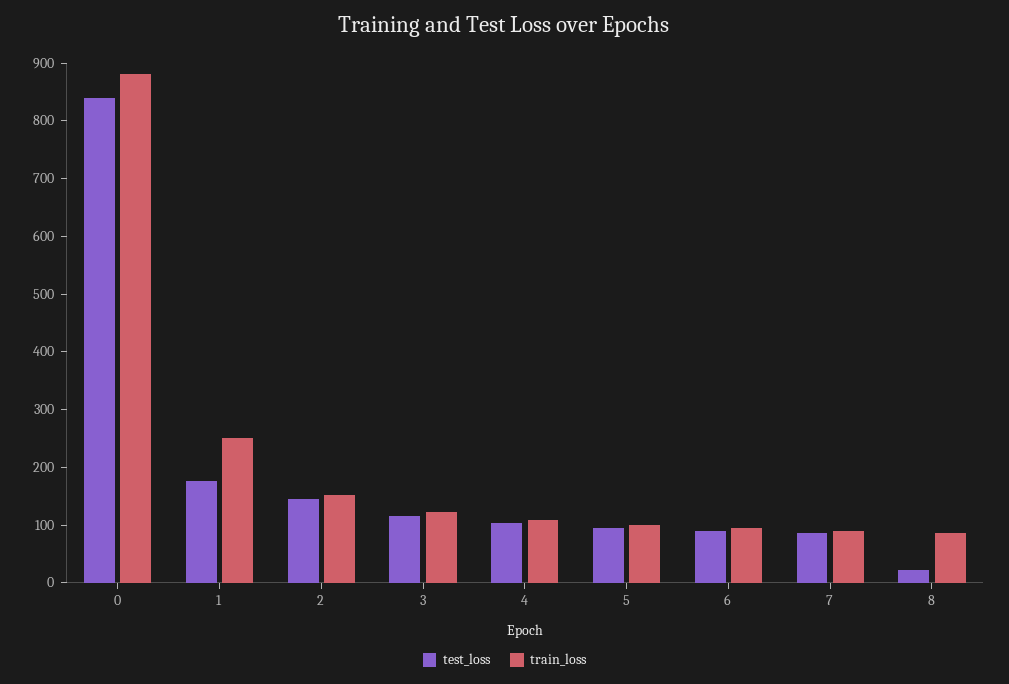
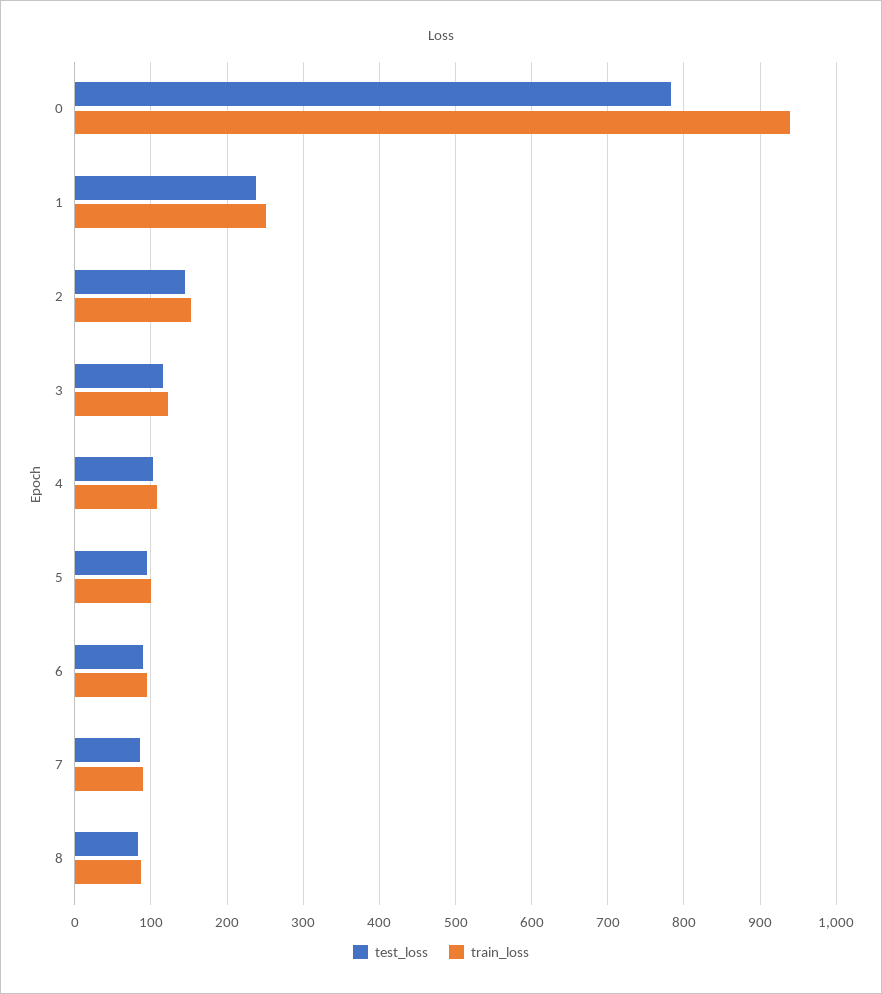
  {
    "test_loss": {
-     "0": 840,
+     "0": 780,
-     "1": 180,
+     "1": 240,
      "2": 150,
      "3": 120,
      "4": 100,
      "5": 100,
      "6": 90,
      "7": 90,
-     "8": 20
+     "8": 80
    },
    "train_loss": {
-     "0": 880,
+     "0": 940,
      "1": 250,
      "2": 150,
      "3": 120,
      "4": 110,
      "5": 100,
      "6": 90,
      "7": 90,
      "8": 90
    }
  }

